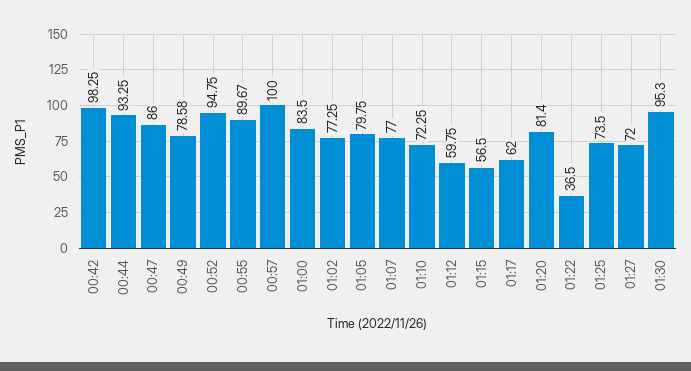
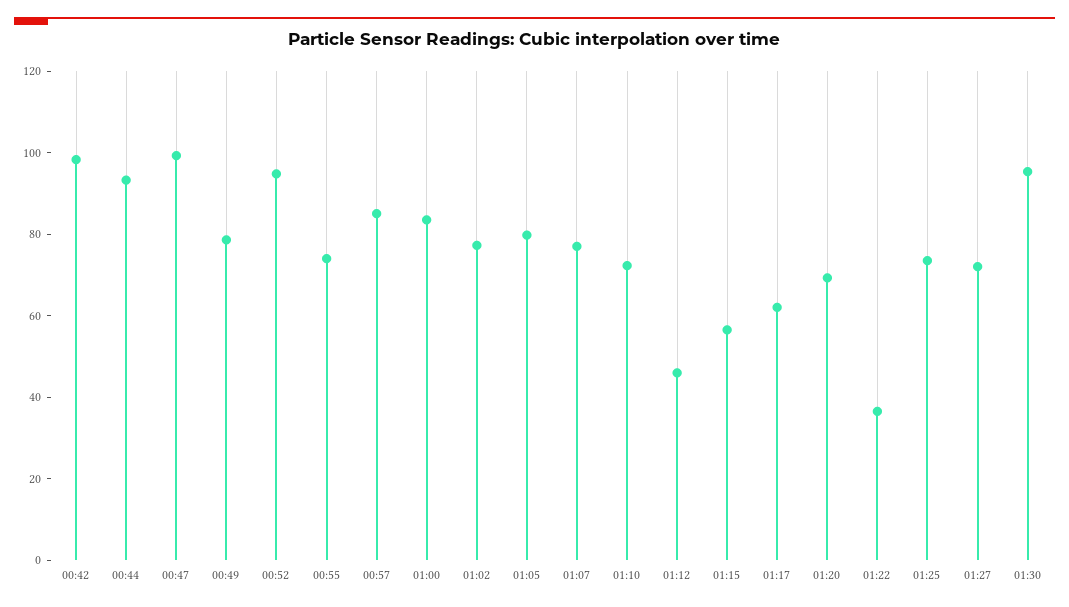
  {
    "00:42": 98.25,
    "00:44": 93.25,
-   "00:47": 86,
+   "00:47": 100,
    "00:49": 78.58,
    "00:52": 94.75,
-   "00:55": 89.67,
+   "00:55": 75,
-   "00:57": 100,
+   "00:57": 85,
    "01:00": 83.5,
    "01:02": 77.25,
    "01:05": 79.75,
    "01:07": 77,
    "01:10": 72.25,
-   "01:12": 59.75,
+   "01:12": 45,
    "01:15": 56.5,
    "01:17": 62,
-   "01:20": 81.4,
+   "01:20": 70,
    "01:22": 36.5,
    "01:25": 73.5,
    "01:27": 72,
    "01:30": 95.3
  }

